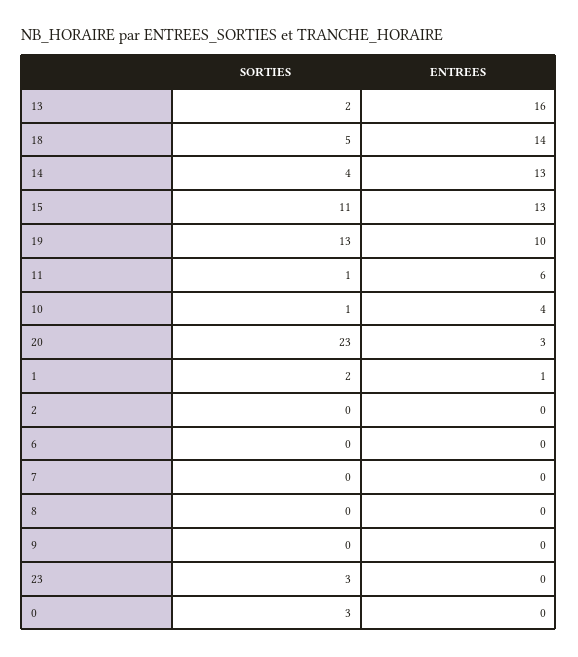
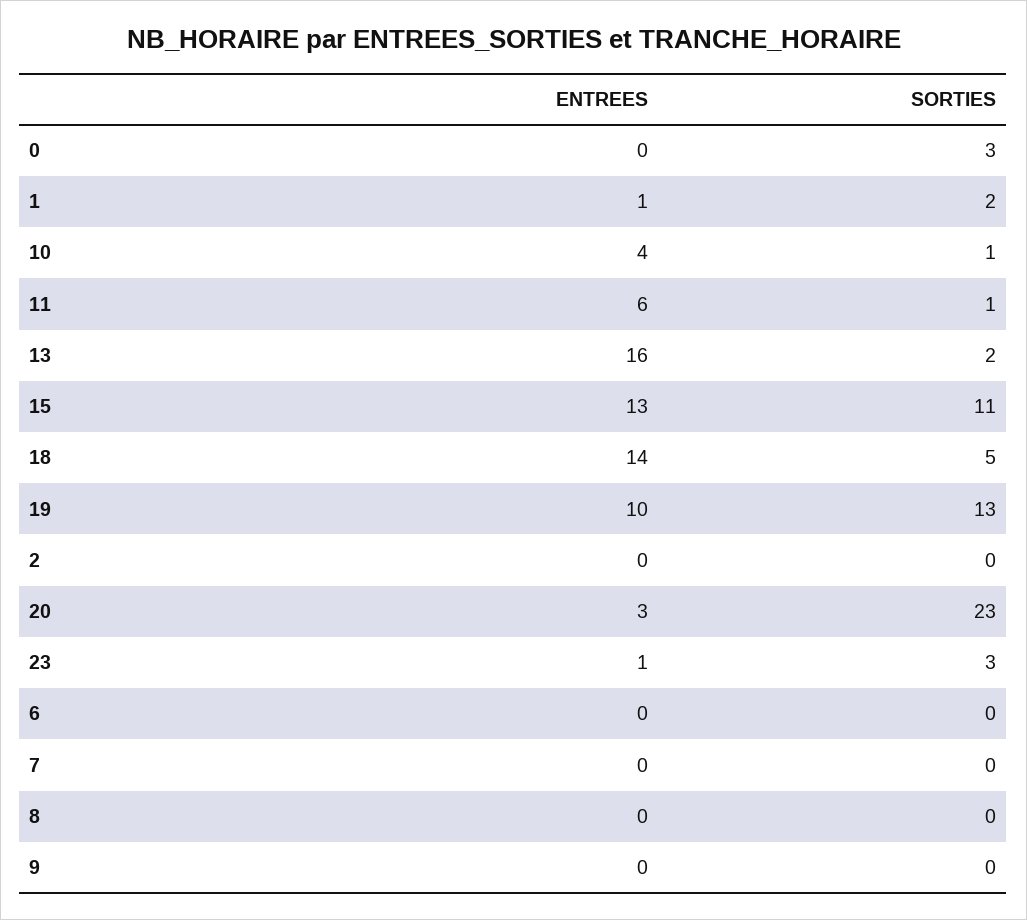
  {
    "SORTIES": {
      "13": 2,
      "18": 5,
-     "14": 4,
      "15": 11,
      "19": 13,
      "11": 1,
      "10": 1,
      "20": 23,
      "1": 2,
      "2": 0,
      "6": 0,
      "7": 0,
      "8": 0,
      "9": 0,
      "23": 3,
      "0": 3
    },
    "ENTREES": {
      "13": 16,
      "18": 14,
-     "14": 13,
      "15": 13,
      "19": 10,
      "11": 6,
      "10": 4,
      "20": 3,
      "1": 1,
      "2": 0,
      "6": 0,
      "7": 0,
      "8": 0,
      "9": 0,
-     "23": 0,
+     "23": 1,
      "0": 0
    }
  }

